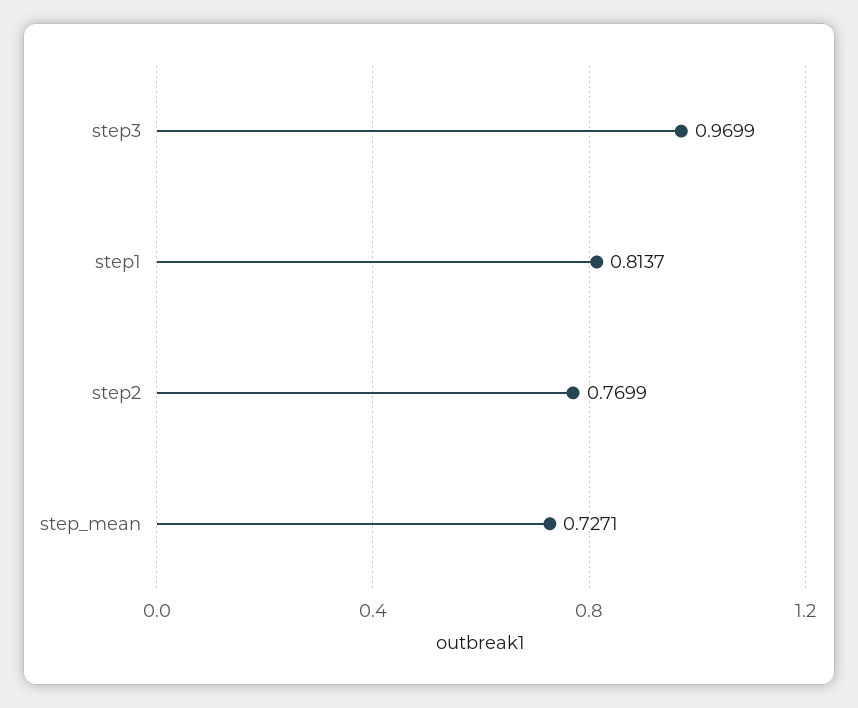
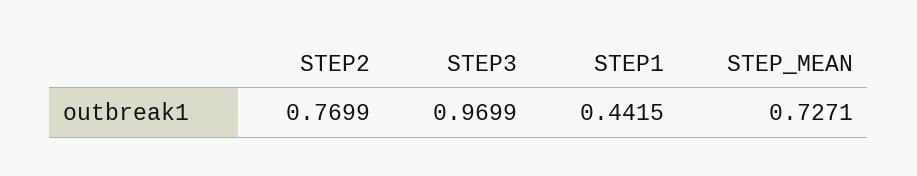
  {
    "step3": 0.9699,
-   "step1": 0.8137,
+   "step1": 0.4415,
    "step2": 0.7699,
    "step_mean": 0.7271
  }

